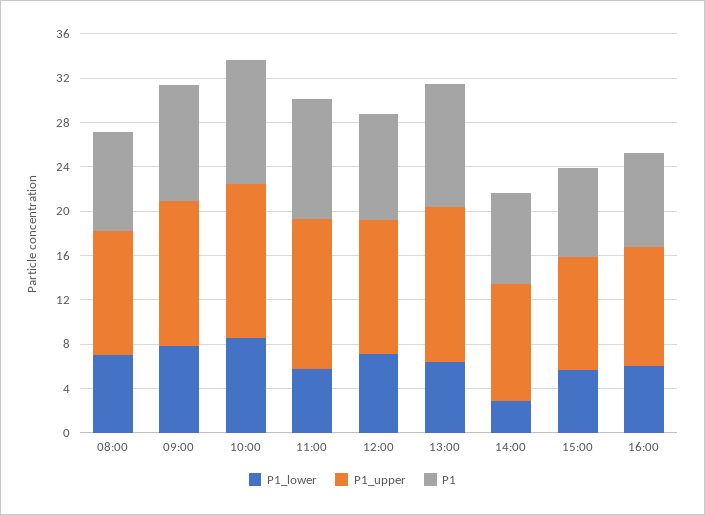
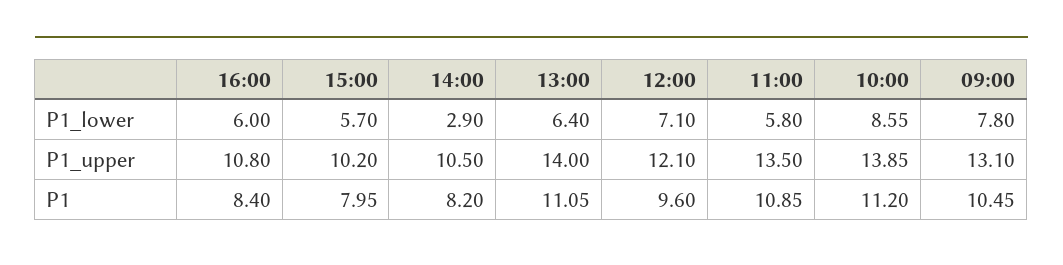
  {
    "P1_lower": {
-     "08:00": 7,
      "09:00": 7.8,
      "10:00": 8.55,
      "11:00": 5.8,
      "12:00": 7.1,
      "13:00": 6.4,
      "14:00": 2.9,
      "15:00": 5.7,
      "16:00": 6
    },
    "P1_upper": {
-     "08:00": 11,
      "09:00": 13.1,
      "10:00": 13.85,
      "11:00": 13.5,
      "12:00": 12.1,
      "13:00": 14,
      "14:00": 10.5,
      "15:00": 10.2,
      "16:00": 10.8
    },
    "P1": {
-     "08:00": 9,
      "09:00": 10.45,
      "10:00": 11.2,
      "11:00": 10.85,
      "12:00": 9.6,
      "13:00": 11.05,
      "14:00": 8.2,
      "15:00": 7.95,
      "16:00": 8.4
    }
  }

